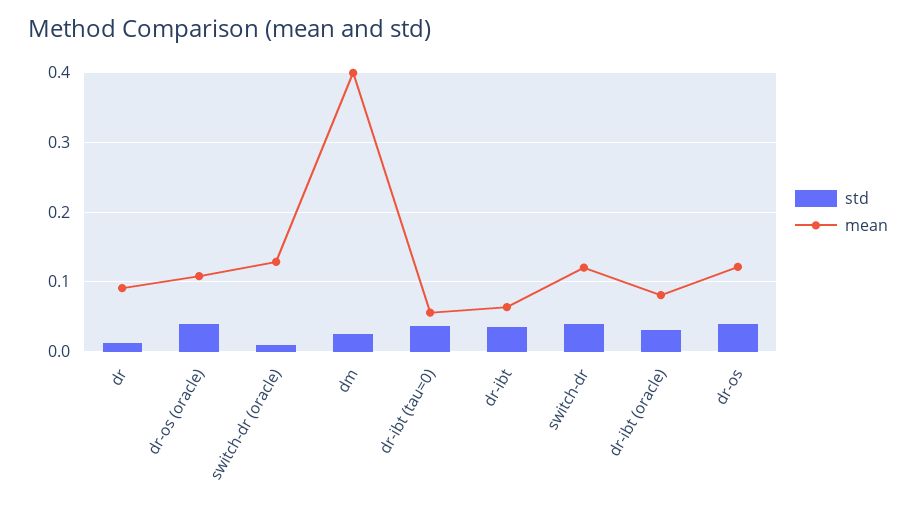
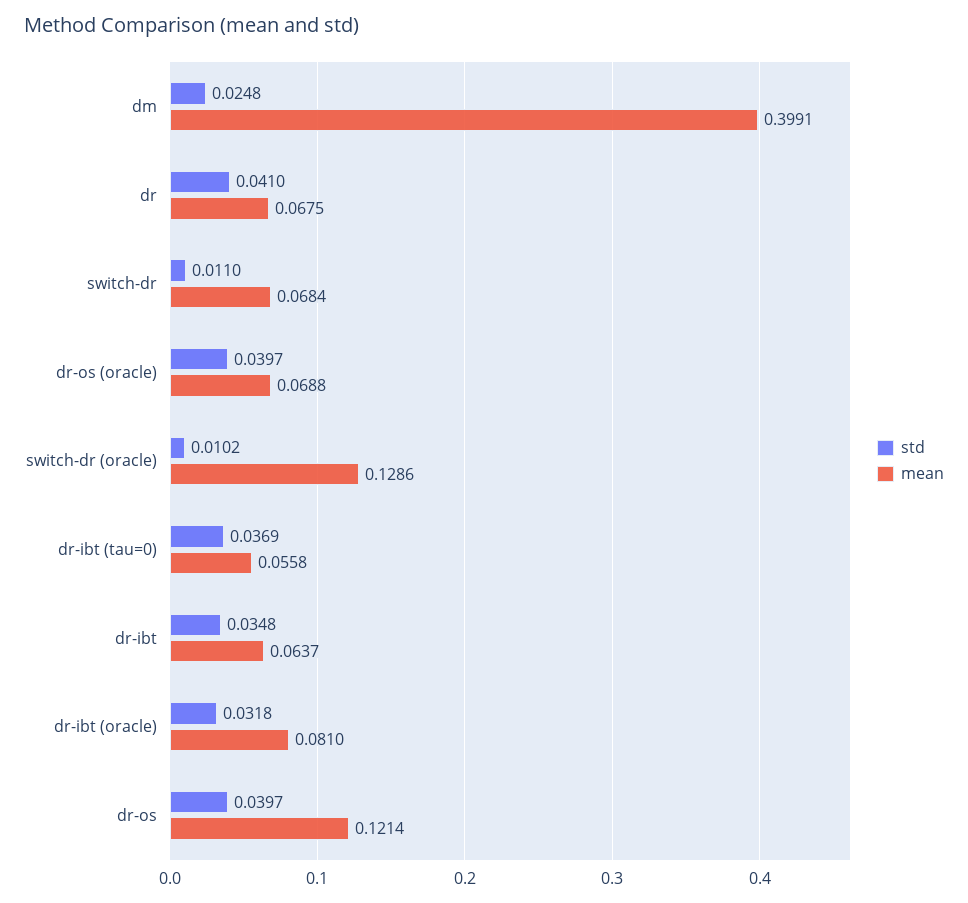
  {
    "std": {
-     "dr": 0.01,
+     "dr": 0.041,
      "dr-os (oracle)": 0.0397,
      "switch-dr (oracle)": 0.0102,
      "dm": 0.0248,
      "dr-ibt (tau=0)": 0.0369,
      "dr-ibt": 0.0348,
-     "switch-dr": 0.04,
+     "switch-dr": 0.011,
      "dr-ibt (oracle)": 0.0318,
      "dr-os": 0.0397
    },
    "mean": {
-     "dr": 0.09,
+     "dr": 0.0675,
-     "dr-os (oracle)": 0.11,
+     "dr-os (oracle)": 0.0688,
      "switch-dr (oracle)": 0.1286,
      "dm": 0.3991,
      "dr-ibt (tau=0)": 0.0558,
      "dr-ibt": 0.0637,
-     "switch-dr": 0.12,
+     "switch-dr": 0.0684,
      "dr-ibt (oracle)": 0.081,
      "dr-os": 0.1214
    }
  }

